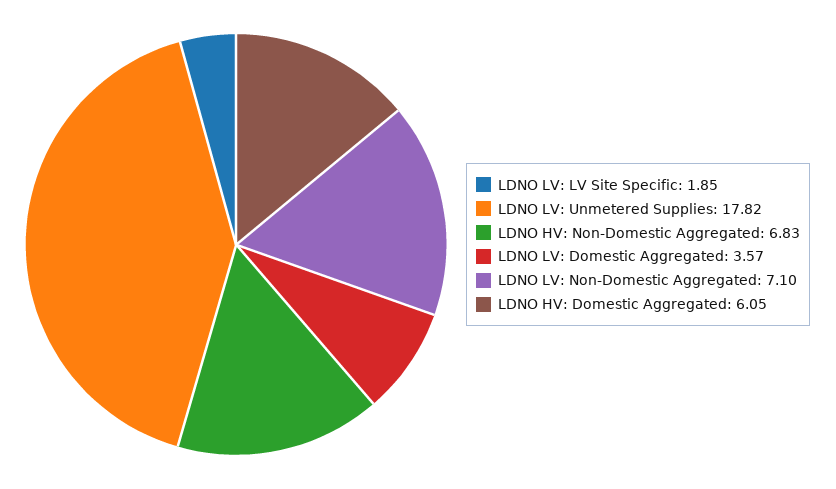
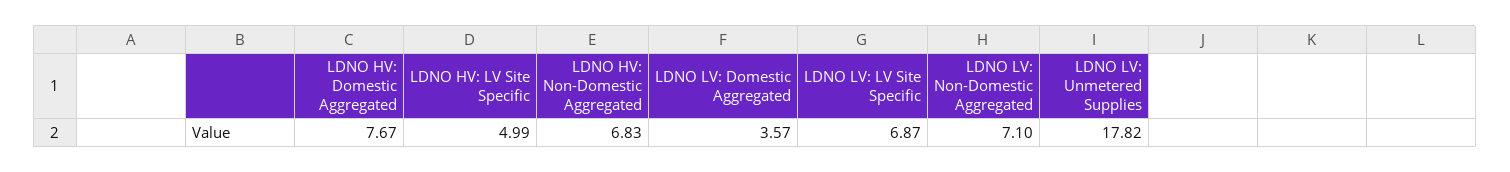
  {
-   "LDNO LV: LV Site Specific": 1.85,
+   "LDNO LV: LV Site Specific": 6.87,
    "LDNO LV: Unmetered Supplies": 17.82,
    "LDNO HV: Non-Domestic Aggregated": 6.83,
    "LDNO LV: Domestic Aggregated": 3.57,
    "LDNO LV: Non-Domestic Aggregated": 7.1,
-   "LDNO HV: Domestic Aggregated": 6.05
+   "LDNO HV: Domestic Aggregated": 7.67,
+   "LDNO HV: LV Site Specific": 4.99
  }

